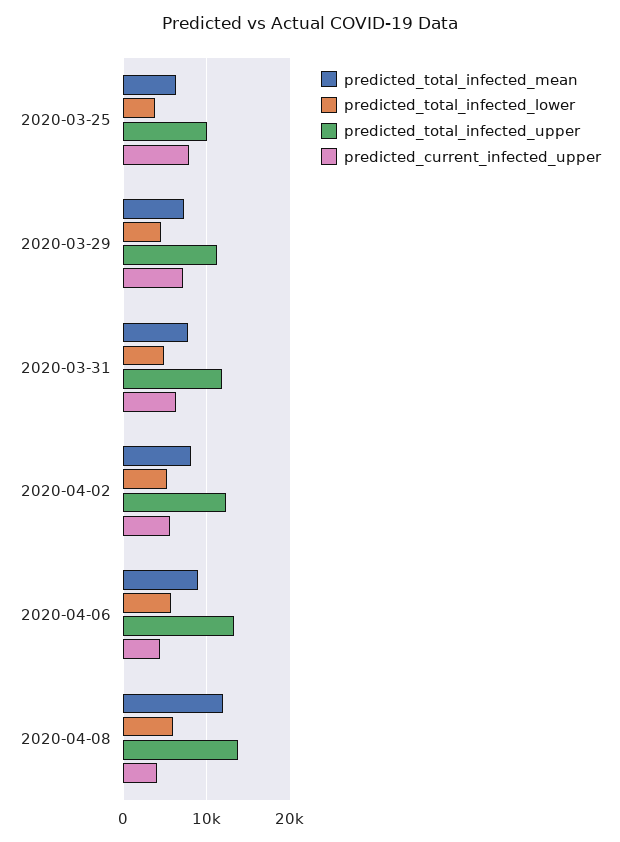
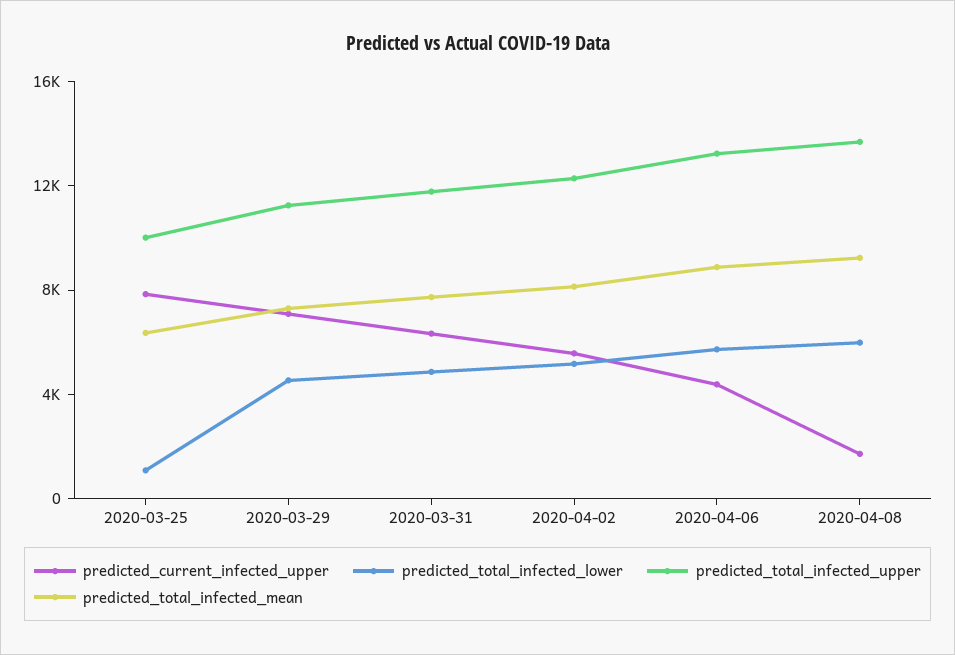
  {
    "predicted_total_infected_mean": {
      "2020-03-25": 6000,
      "2020-03-29": 7000,
      "2020-03-31": 8000,
      "2020-04-02": 8000,
      "2020-04-06": 9000,
-     "2020-04-08": 12000
+     "2020-04-08": 9000
    },
    "predicted_total_infected_lower": {
-     "2020-03-25": 4000,
+     "2020-03-25": 1000,
      "2020-03-29": 5000,
      "2020-03-31": 5000,
      "2020-04-02": 5000,
      "2020-04-06": 6000,
      "2020-04-08": 6000
    },
    "predicted_total_infected_upper": {
      "2020-03-25": 10000,
      "2020-03-29": 11000,
      "2020-03-31": 12000,
      "2020-04-02": 12000,
      "2020-04-06": 13000,
      "2020-04-08": 14000
    },
    "predicted_current_infected_upper": {
      "2020-03-25": 8000,
      "2020-03-29": 7000,
      "2020-03-31": 6000,
      "2020-04-02": 6000,
      "2020-04-06": 4000,
-     "2020-04-08": 4000
+     "2020-04-08": 2000
    }
  }

